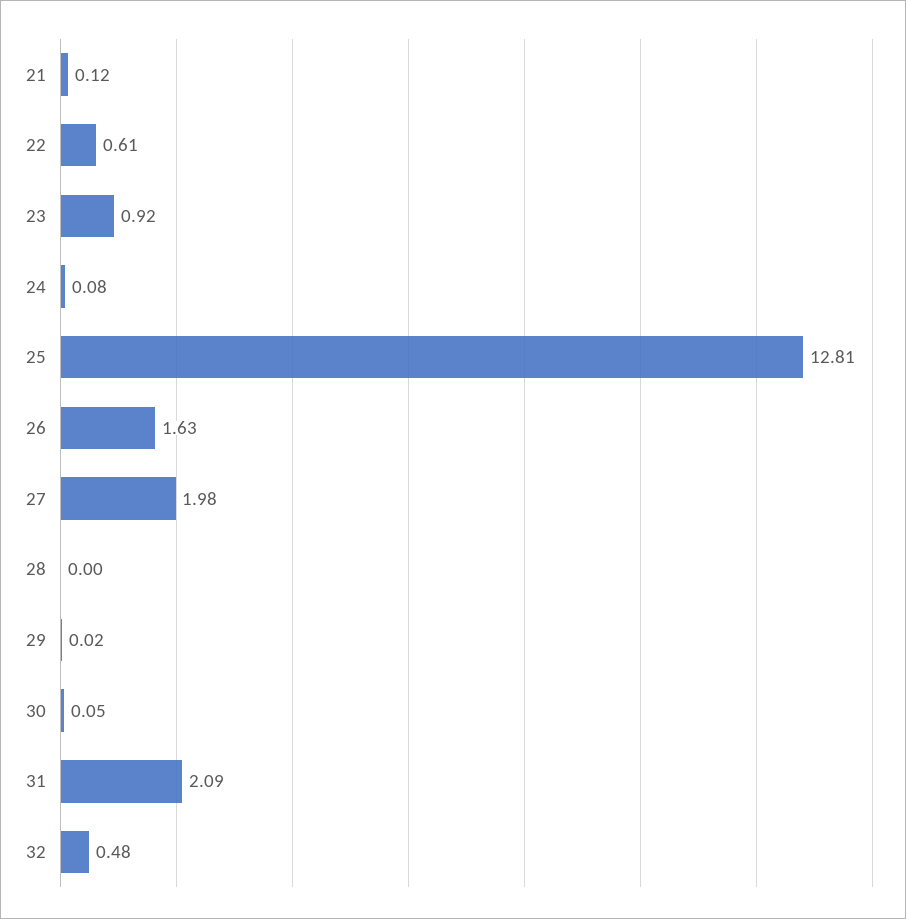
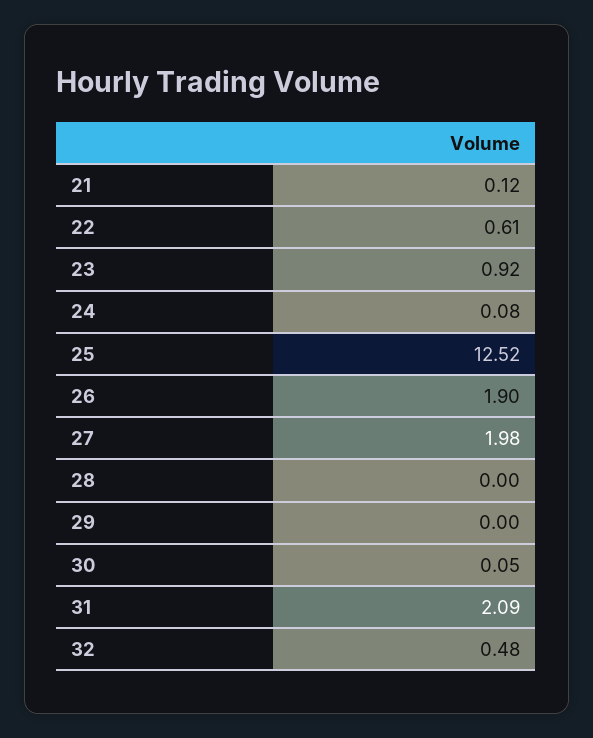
  {
    "21": 0.12,
    "22": 0.61,
    "23": 0.92,
    "24": 0.08,
-   "25": 12.81,
+   "25": 12.52,
-   "26": 1.63,
+   "26": 1.9,
    "27": 1.98,
    "28": 0,
-   "29": 0.02,
+   "29": 0,
    "30": 0.05,
    "31": 2.09,
    "32": 0.48
  }

